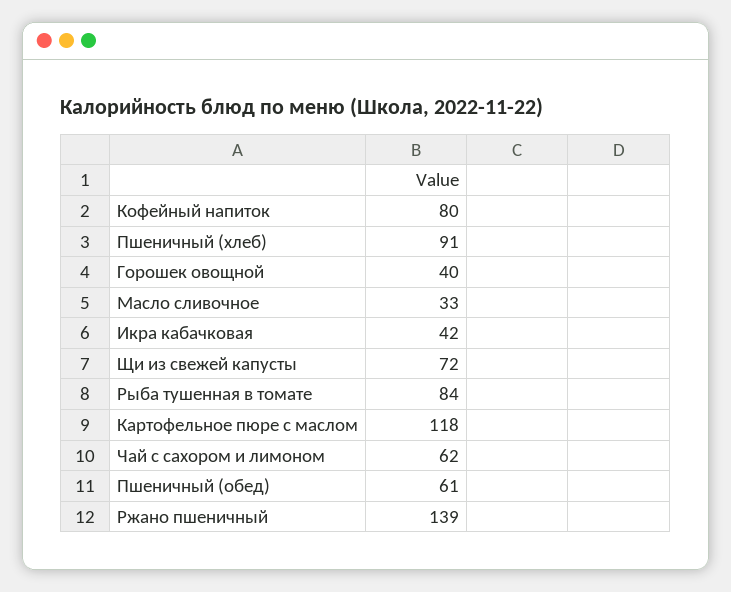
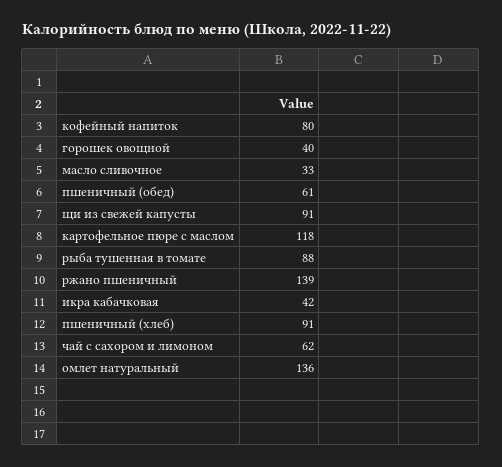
  {
    "Кофейный напиток": 80,
    "Пшеничный (хлеб)": 91,
    "Горошек овощной": 40,
    "Масло сливочное": 33,
    "Икра кабачковая": 42,
-   "Щи из свежей капусты": 72,
+   "Щи из свежей капусты": 91,
-   "Рыба тушенная в томате": 84,
+   "Рыба тушенная в томате": 88,
    "Картофельное пюре с маслом": 118,
    "Чай с сахором и лимоном": 62,
    "Пшеничный (обед)": 61,
-   "Ржано пшеничный": 139
+   "Ржано пшеничный": 139,
+   "омлет натуральный": 136
  }

